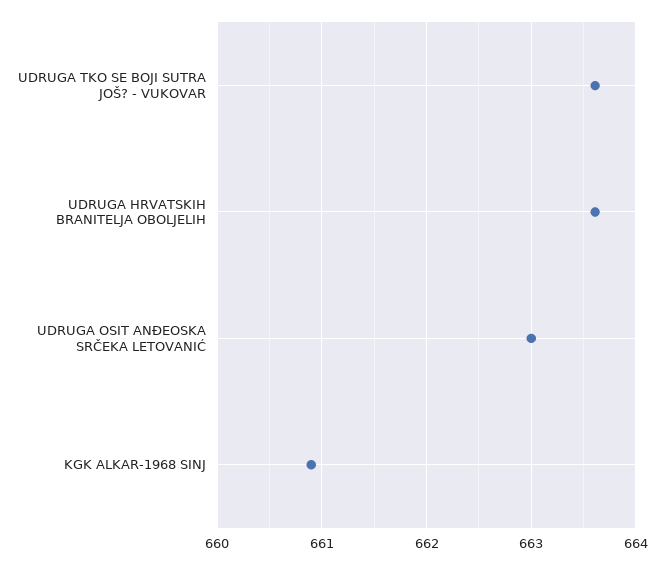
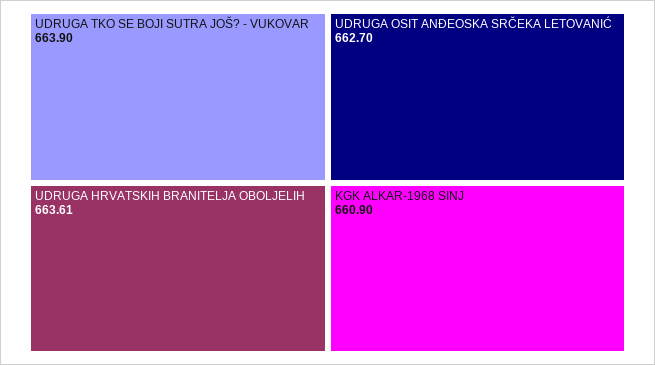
  {
-   "UDRUGA TKO SE BOJI SUTRA JOŠ? - VUKOVAR": 663.6,
+   "UDRUGA TKO SE BOJI SUTRA JOŠ? - VUKOVAR": 663.9,
    "UDRUGA HRVATSKIH BRANITELJA OBOLJELIH": 663.61,
-   "UDRUGA OSIT ANĐEOSKA SRČEKA LETOVANIĆ": 663,
+   "UDRUGA OSIT ANĐEOSKA SRČEKA LETOVANIĆ": 662.7,
    "KGK ALKAR-1968 SINJ": 660.9
  }

